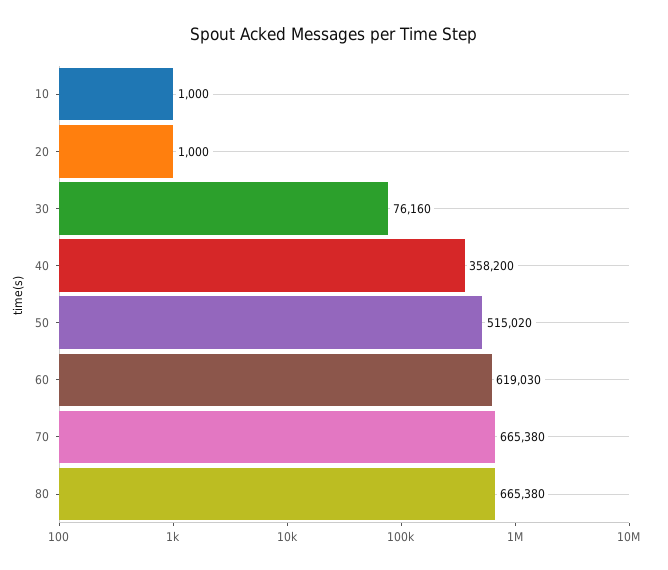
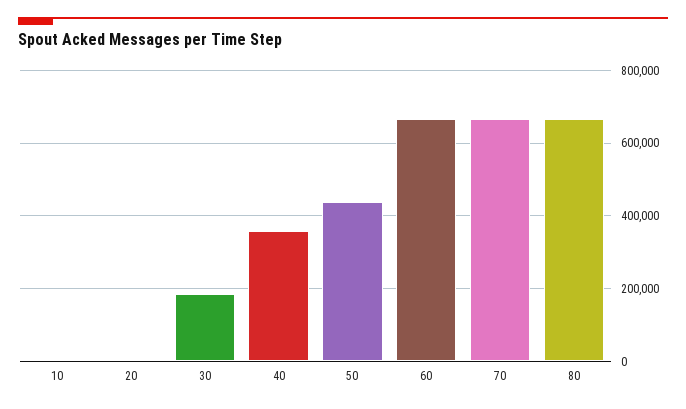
  {
    "10": 1000,
    "20": 1000,
-   "30": 76160,
+   "30": 180000,
    "40": 358200,
-   "50": 515020,
+   "50": 440000,
-   "60": 619030,
+   "60": 660000,
    "70": 665380,
    "80": 665380
  }

